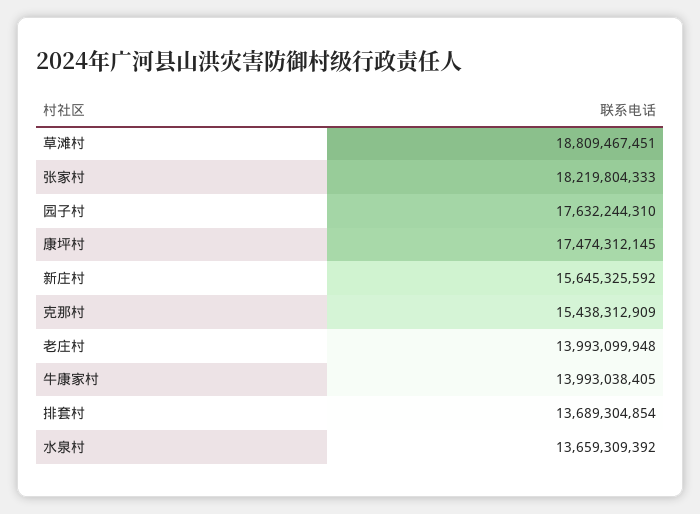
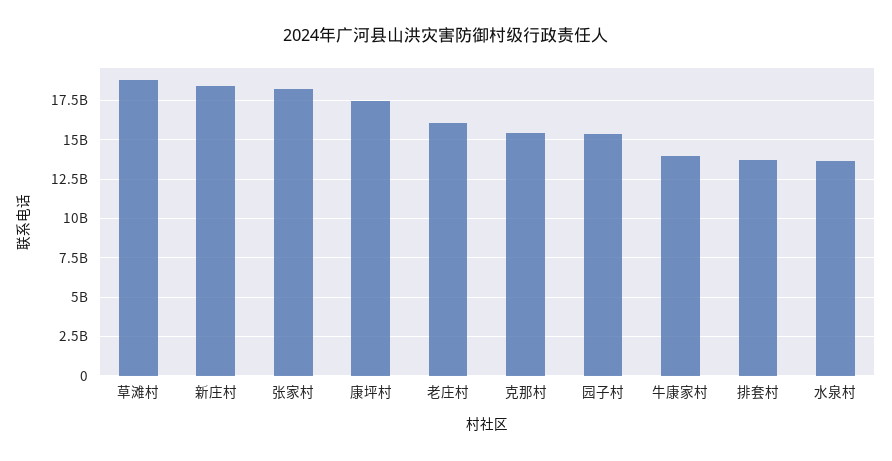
  {
    "草滩村": 18809467451,
    "张家村": 18219804333,
-   "园子村": 17632244310,
+   "园子村": 15500000000,
    "康坪村": 17474312145,
-   "新庄村": 15645325592,
+   "新庄村": 18500000000,
    "克那村": 15438312909,
-   "老庄村": 13993099948,
+   "老庄村": 16000000000,
    "牛康家村": 13993038405,
    "排套村": 13689304854,
    "水泉村": 13659309392
  }

